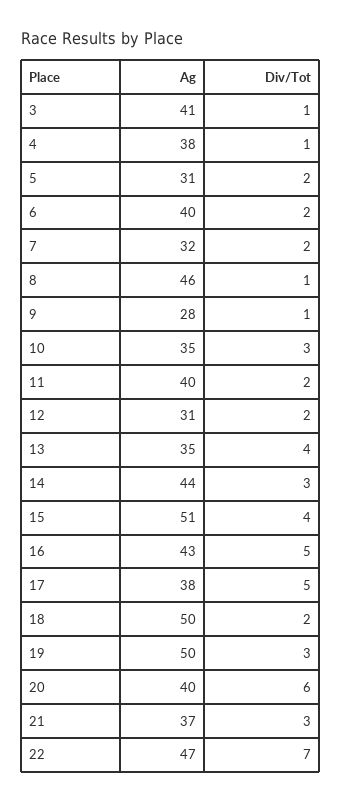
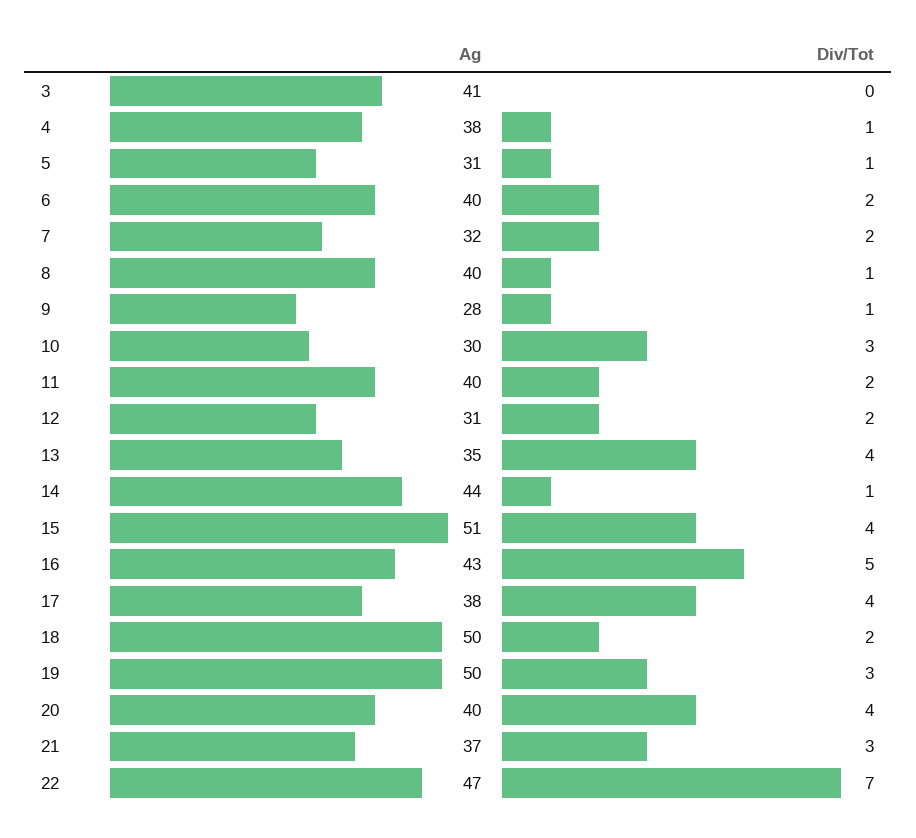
  {
    "Ag": {
      "3": 41,
      "4": 38,
      "5": 31,
      "6": 40,
      "7": 32,
-     "8": 46,
+     "8": 40,
      "9": 28,
-     "10": 35,
+     "10": 30,
      "11": 40,
      "12": 31,
      "13": 35,
      "14": 44,
      "15": 51,
      "16": 43,
      "17": 38,
      "18": 50,
      "19": 50,
      "20": 40,
      "21": 37,
      "22": 47
    },
    "Div/Tot": {
-     "3": 1,
+     "3": 0,
      "4": 1,
-     "5": 2,
+     "5": 1,
      "6": 2,
      "7": 2,
      "8": 1,
      "9": 1,
      "10": 3,
      "11": 2,
      "12": 2,
      "13": 4,
-     "14": 3,
+     "14": 1,
      "15": 4,
      "16": 5,
-     "17": 5,
+     "17": 4,
      "18": 2,
      "19": 3,
-     "20": 6,
+     "20": 4,
      "21": 3,
      "22": 7
    }
  }

